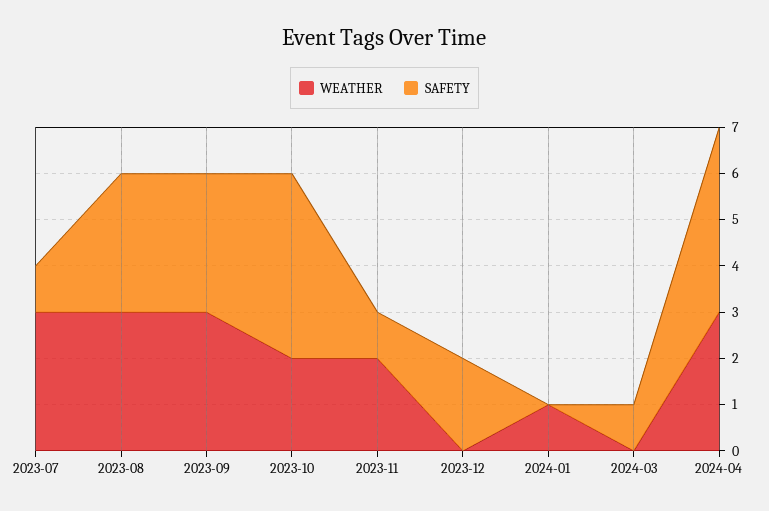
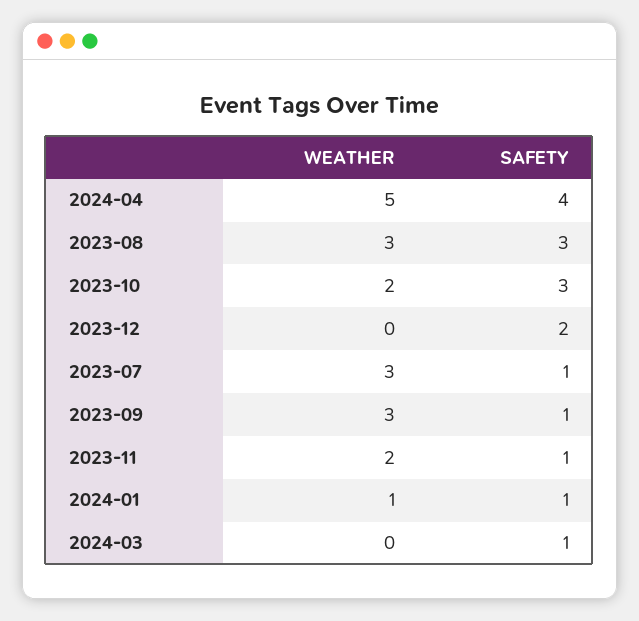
  {
    "WEATHER": {
      "2023-07": 3,
      "2023-08": 3,
      "2023-09": 3,
      "2023-10": 2,
      "2023-11": 2,
      "2023-12": 0,
      "2024-01": 1,
      "2024-03": 0,
-     "2024-04": 3
+     "2024-04": 5
    },
    "SAFETY": {
      "2023-07": 1,
      "2023-08": 3,
-     "2023-09": 3,
+     "2023-09": 1,
-     "2023-10": 4,
+     "2023-10": 3,
      "2023-11": 1,
      "2023-12": 2,
-     "2024-01": 0,
+     "2024-01": 1,
      "2024-03": 1,
      "2024-04": 4
    }
  }

